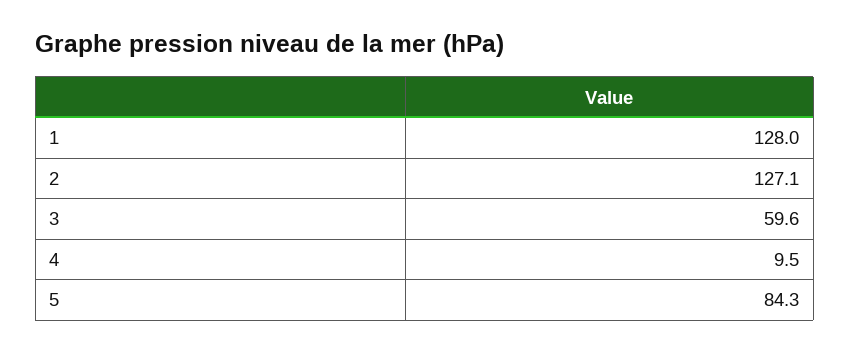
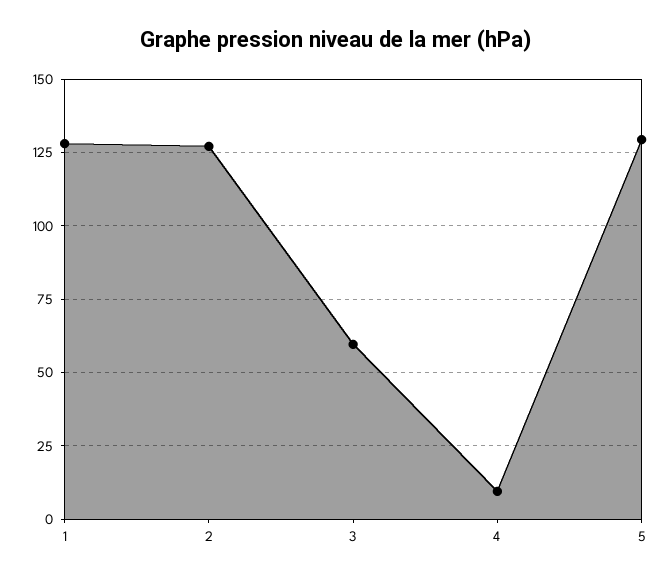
  {
    "1": 128,
    "2": 127.1,
    "3": 59.6,
    "4": 9.5,
-   "5": 84.3
+   "5": 130
  }

